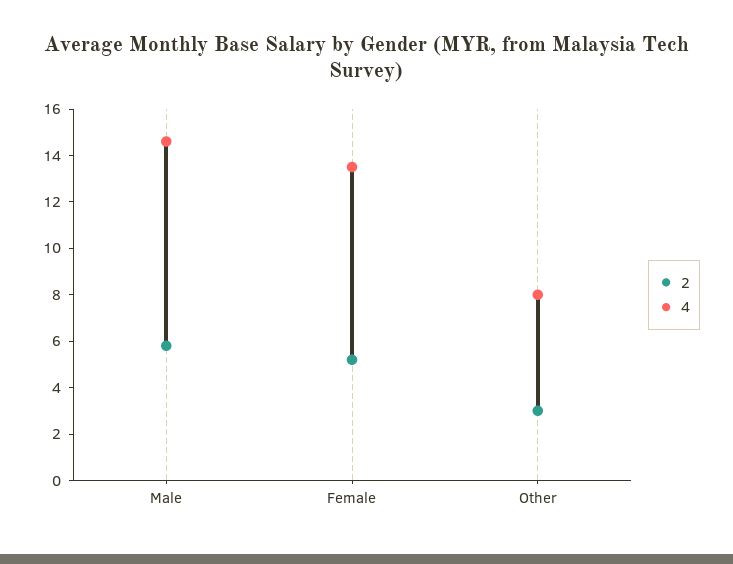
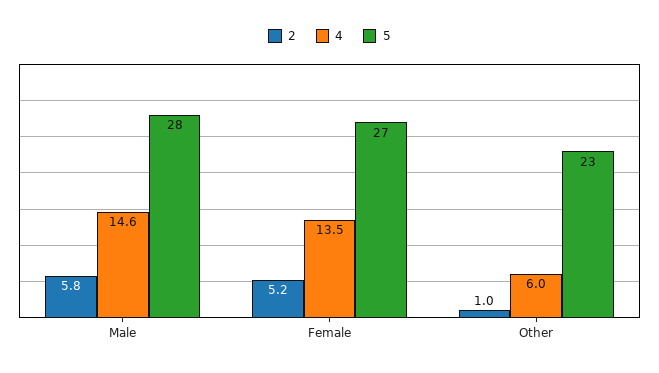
  {
    "2": {
      "Male": 5.8,
      "Female": 5.2,
-     "Other": 3
+     "Other": 1
    },
    "4": {
      "Male": 14.6,
      "Female": 13.5,
-     "Other": 8
+     "Other": 6
-   }
+   },
+   "5": {
+     "Male": 28,
+     "Female": 27,
+     "Other": 23
+   }
  }

